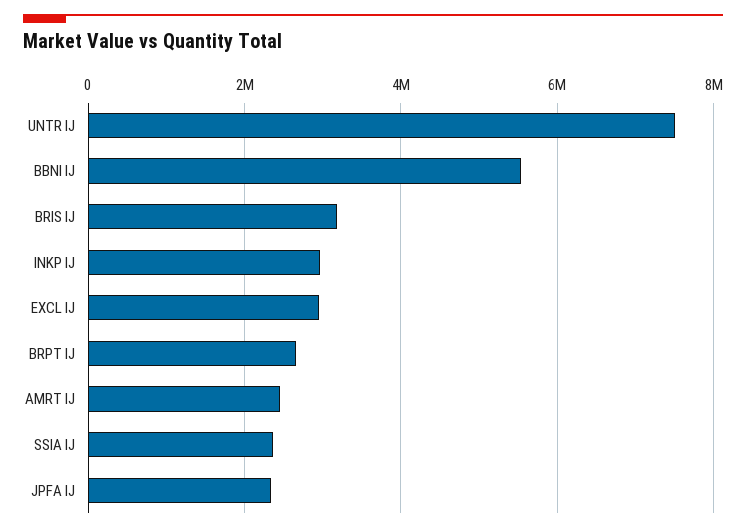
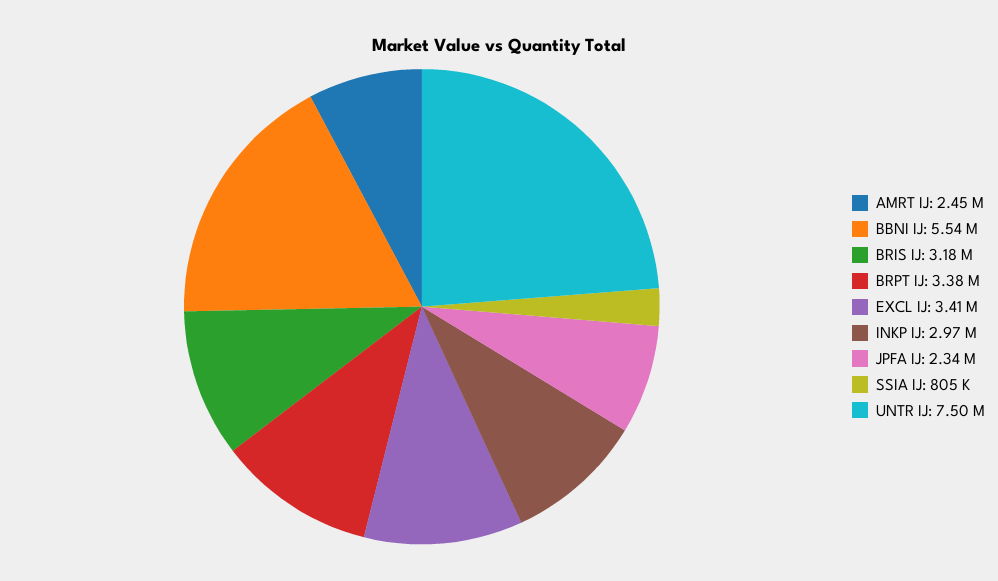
  {
    "UNTR IJ": 7500000,
    "BBNI IJ": 5540000,
    "BRIS IJ": 3180000,
    "INKP IJ": 2970000,
-   "EXCL IJ": 3000000,
+   "EXCL IJ": 3410000,
-   "BRPT IJ": 2600000,
+   "BRPT IJ": 3380000,
    "AMRT IJ": 2450000,
-   "SSIA IJ": 2400000,
+   "SSIA IJ": 805000,
    "JPFA IJ": 2340000
  }

